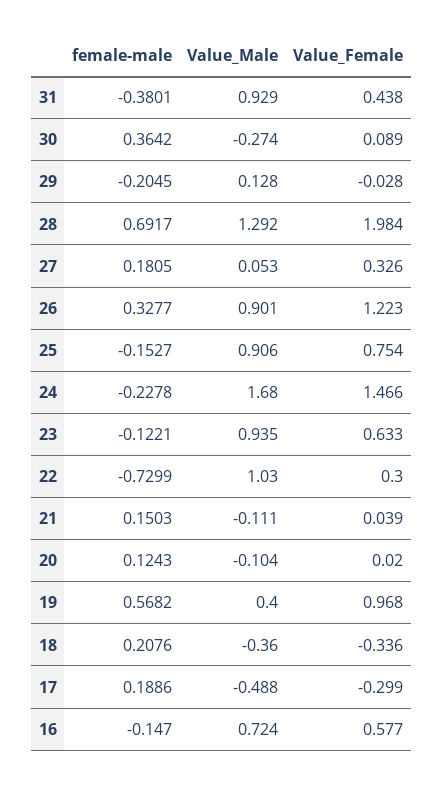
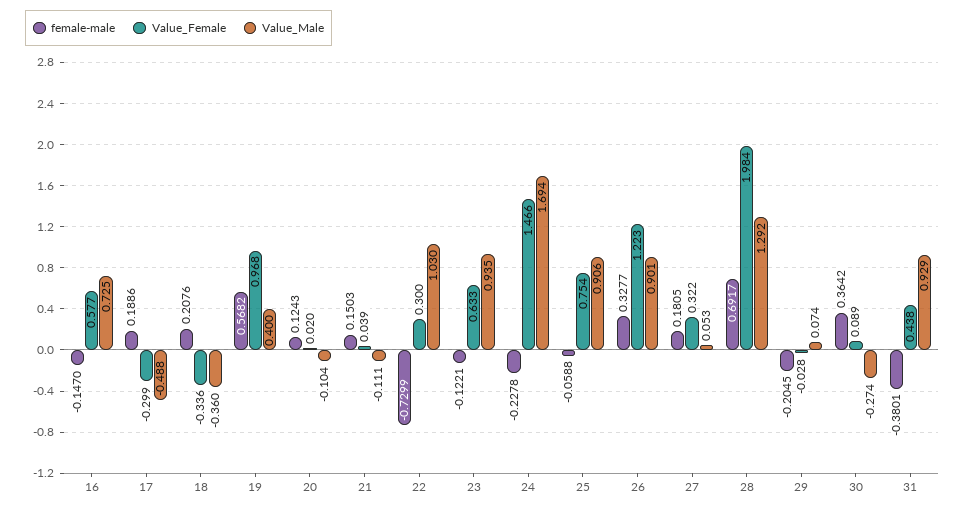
  {
    "female-male": {
      "31": -0.3801,
      "30": 0.3642,
      "29": -0.2045,
      "28": 0.6917,
      "27": 0.1805,
      "26": 0.3277,
-     "25": -0.1527,
+     "25": -0.0588,
      "24": -0.2278,
      "23": -0.1221,
      "22": -0.7299,
      "21": 0.1503,
      "20": 0.1243,
      "19": 0.5682,
      "18": 0.2076,
      "17": 0.1886,
      "16": -0.147
    },
    "Value_Male": {
      "31": 0.929,
      "30": -0.274,
-     "29": 0.128,
+     "29": 0.074,
      "28": 1.292,
      "27": 0.053,
      "26": 0.901,
      "25": 0.906,
-     "24": 1.68,
+     "24": 1.694,
      "23": 0.935,
      "22": 1.03,
      "21": -0.111,
      "20": -0.104,
      "19": 0.4,
      "18": -0.36,
      "17": -0.488,
-     "16": 0.724
+     "16": 0.725
    },
    "Value_Female": {
      "31": 0.438,
      "30": 0.089,
      "29": -0.028,
      "28": 1.984,
-     "27": 0.326,
+     "27": 0.322,
      "26": 1.223,
      "25": 0.754,
      "24": 1.466,
      "23": 0.633,
      "22": 0.3,
      "21": 0.039,
      "20": 0.02,
      "19": 0.968,
      "18": -0.336,
      "17": -0.299,
      "16": 0.577
    }
  }

